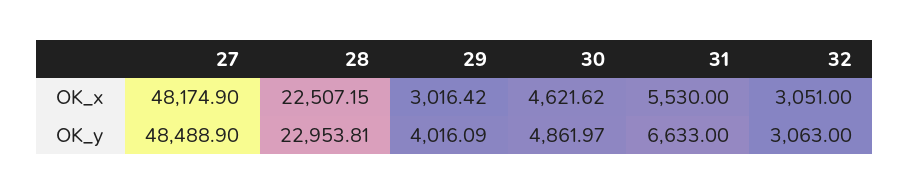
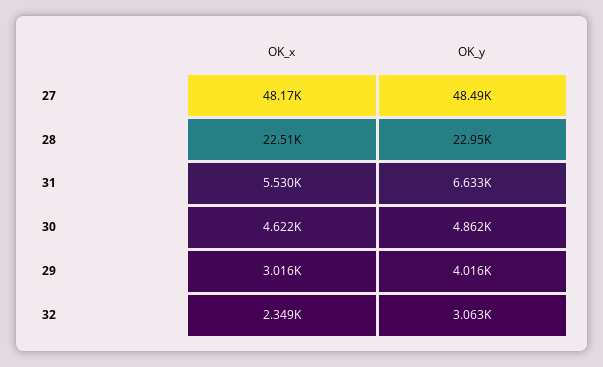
  {
    "27": {
      "OK_x": 48174.9,
      "OK_y": 48488.9
    },
    "28": {
      "OK_x": 22507.15,
      "OK_y": 22953.81
    },
    "29": {
      "OK_x": 3016.42,
      "OK_y": 4016.09
    },
    "30": {
      "OK_x": 4621.62,
      "OK_y": 4861.97
    },
    "31": {
      "OK_x": 5530,
      "OK_y": 6633
    },
    "32": {
-     "OK_x": 3051,
+     "OK_x": 2349,
      "OK_y": 3063
    }
  }

